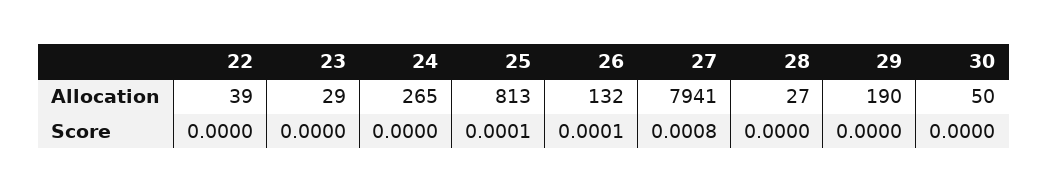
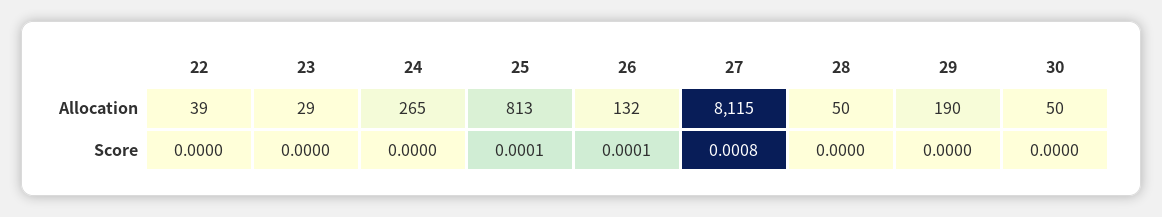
  {
    "22": {
      "Allocation": 39,
      "Score": 0
    },
    "23": {
      "Allocation": 29,
      "Score": 0
    },
    "24": {
      "Allocation": 265,
      "Score": 0
    },
    "25": {
      "Allocation": 813,
      "Score": 0.0001
    },
    "26": {
      "Allocation": 132,
      "Score": 0.0001
    },
    "27": {
-     "Allocation": 7941,
+     "Allocation": 8115,
      "Score": 0.0008
    },
    "28": {
-     "Allocation": 27,
+     "Allocation": 50,
      "Score": 0
    },
    "29": {
      "Allocation": 190,
      "Score": 0
    },
    "30": {
      "Allocation": 50,
      "Score": 0
    }
  }

